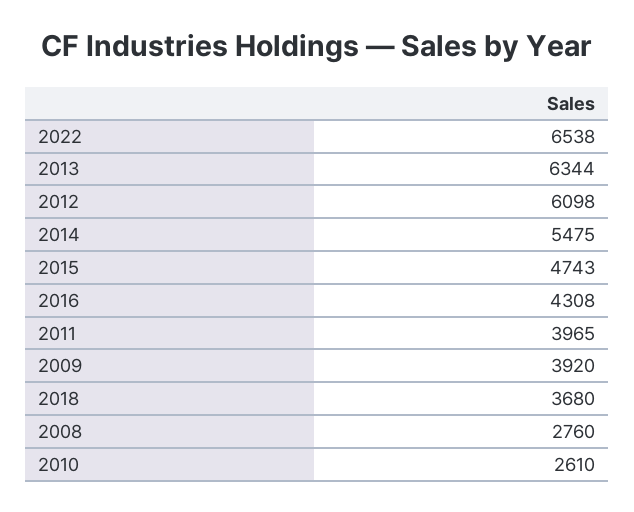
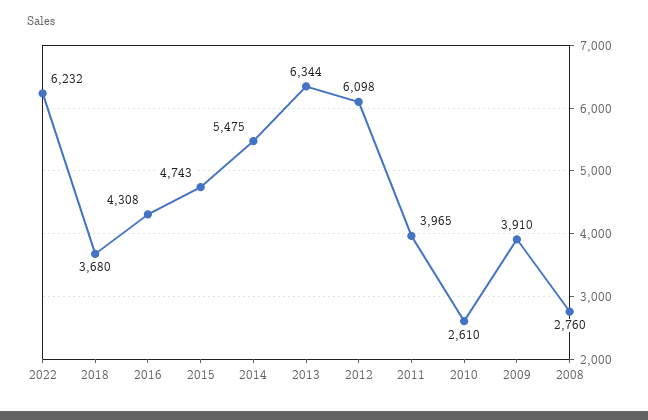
  {
-   "2022": 6538,
+   "2022": 6232,
    "2013": 6344,
    "2012": 6098,
    "2014": 5475,
    "2015": 4743,
    "2016": 4308,
    "2011": 3965,
-   "2009": 3920,
+   "2009": 3910,
    "2018": 3680,
    "2008": 2760,
    "2010": 2610
  }

